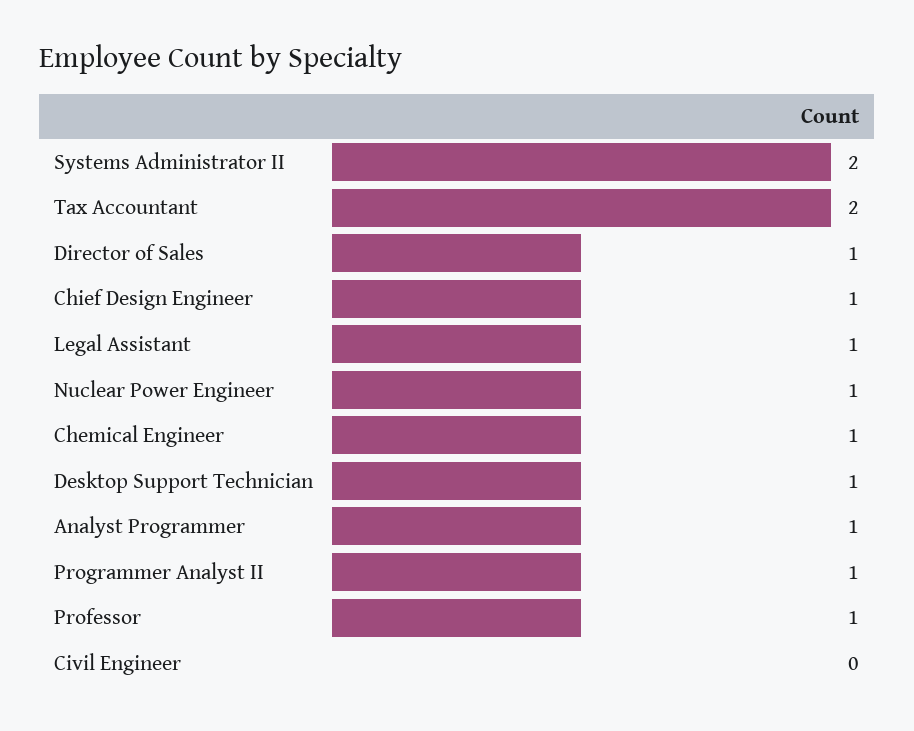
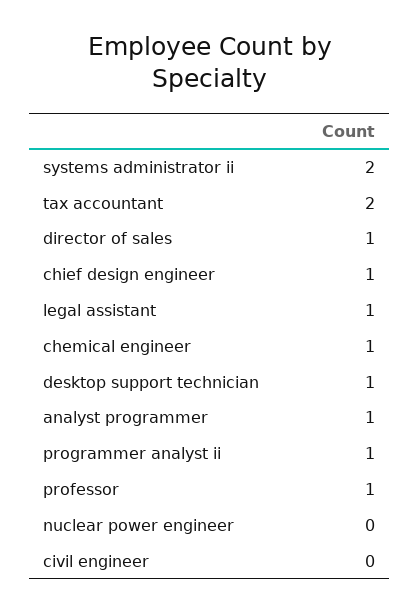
  {
    "Systems Administrator II": 2,
    "Tax Accountant": 2,
    "Director of Sales": 1,
    "Chief Design Engineer": 1,
    "Legal Assistant": 1,
-   "Nuclear Power Engineer": 1,
+   "Nuclear Power Engineer": 0,
    "Chemical Engineer": 1,
    "Desktop Support Technician": 1,
    "Analyst Programmer": 1,
    "Programmer Analyst II": 1,
    "Professor": 1,
    "Civil Engineer": 0
  }

